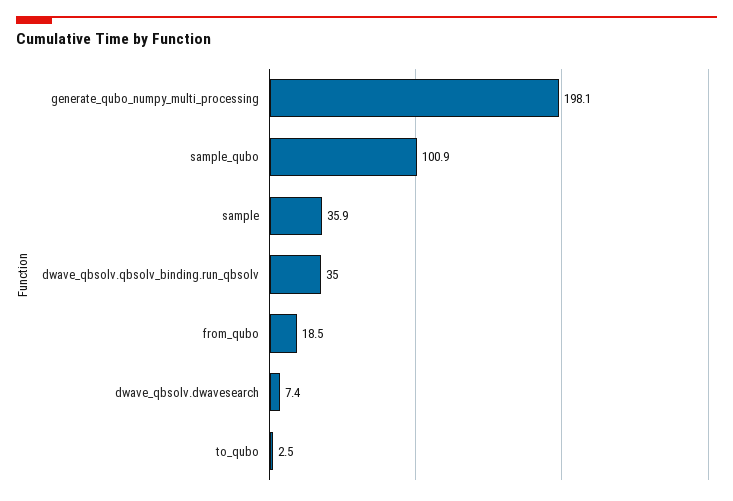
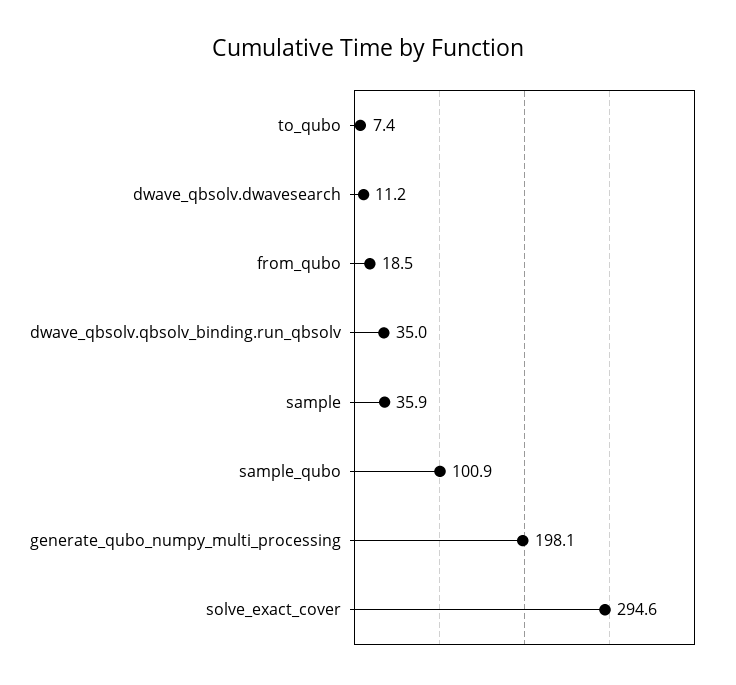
  {
    "generate_qubo_numpy_multi_processing": 198.1,
    "sample_qubo": 100.9,
    "sample": 35.9,
    "dwave_qbsolv.qbsolv_binding.run_qbsolv": 35,
    "from_qubo": 18.5,
-   "dwave_qbsolv.dwavesearch": 7.4,
+   "dwave_qbsolv.dwavesearch": 11.2,
-   "to_qubo": 2.5
+   "to_qubo": 7.4,
+   "solve_exact_cover": 294.6
  }

